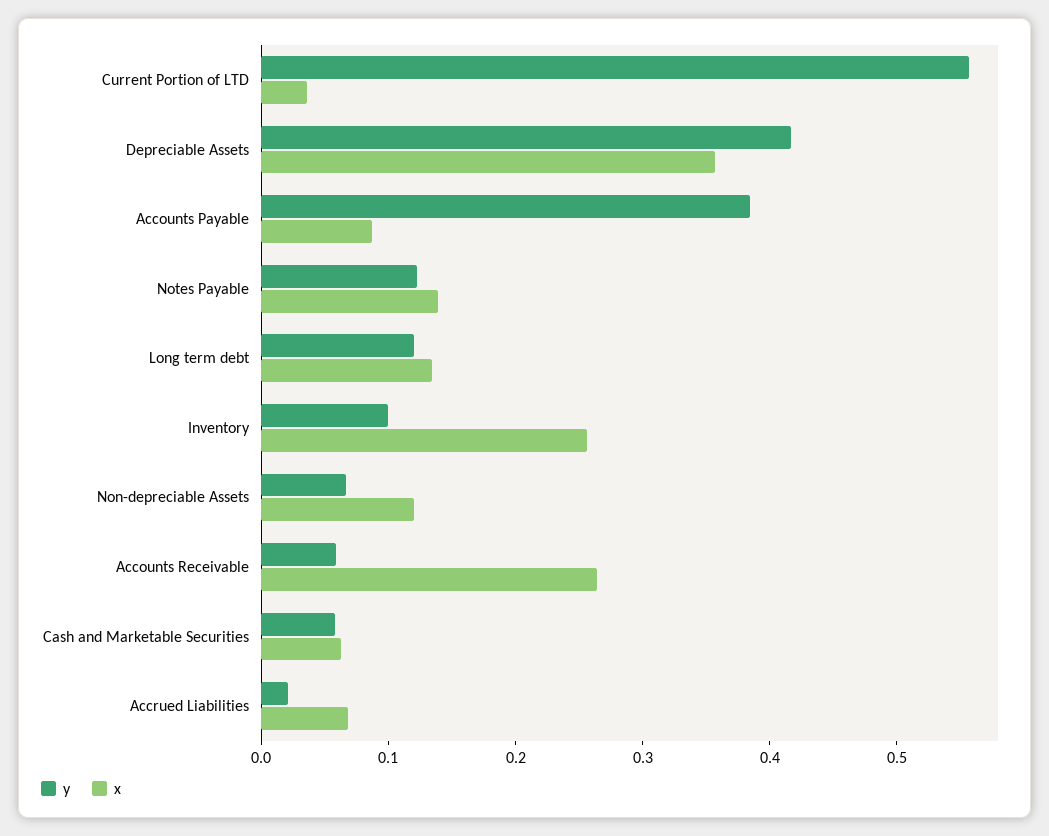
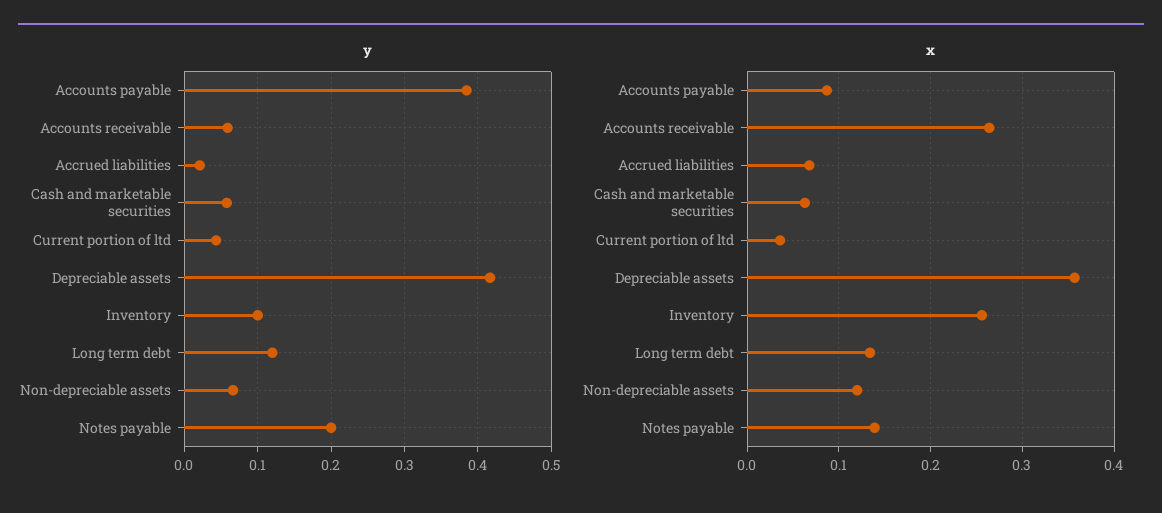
  {
    "y": {
-     "Current Portion of LTD": 0.56,
+     "Current Portion of LTD": 0.04,
      "Depreciable Assets": 0.42,
      "Accounts Payable": 0.38,
-     "Notes Payable": 0.12,
+     "Notes Payable": 0.2,
      "Long term debt": 0.12,
      "Inventory": 0.1,
      "Non-depreciable Assets": 0.07,
      "Accounts Receivable": 0.06,
      "Cash and Marketable Securities": 0.06,
      "Accrued Liabilities": 0.02
    },
    "x": {
      "Current Portion of LTD": 0.04,
      "Depreciable Assets": 0.36,
      "Accounts Payable": 0.09,
      "Notes Payable": 0.14,
      "Long term debt": 0.13,
      "Inventory": 0.26,
      "Non-depreciable Assets": 0.12,
      "Accounts Receivable": 0.26,
      "Cash and Marketable Securities": 0.06,
      "Accrued Liabilities": 0.07
    }
  }

